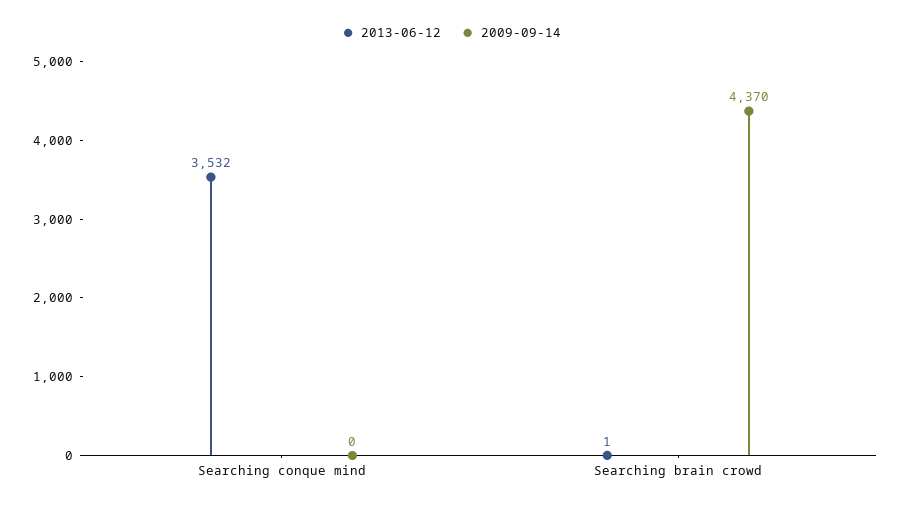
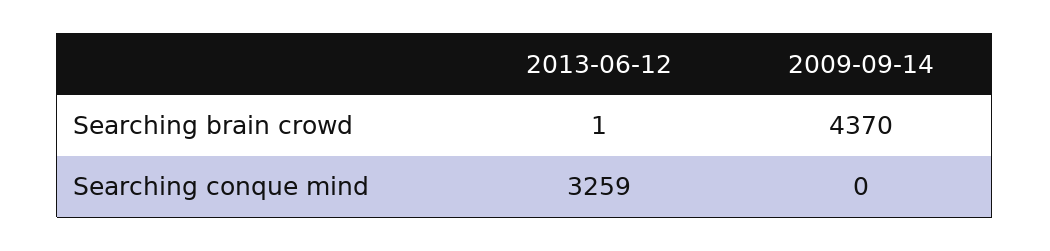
  {
    "2013-06-12": {
-     "Searching conque mind": 3532,
+     "Searching conque mind": 3259,
      "Searching brain crowd": 1
    },
    "2009-09-14": {
      "Searching conque mind": 0,
      "Searching brain crowd": 4370
    }
  }

